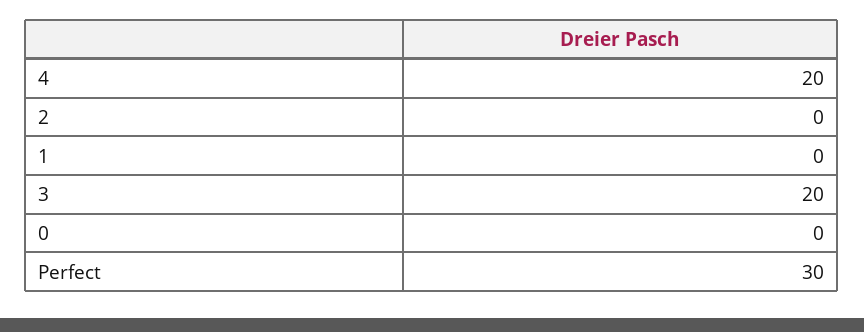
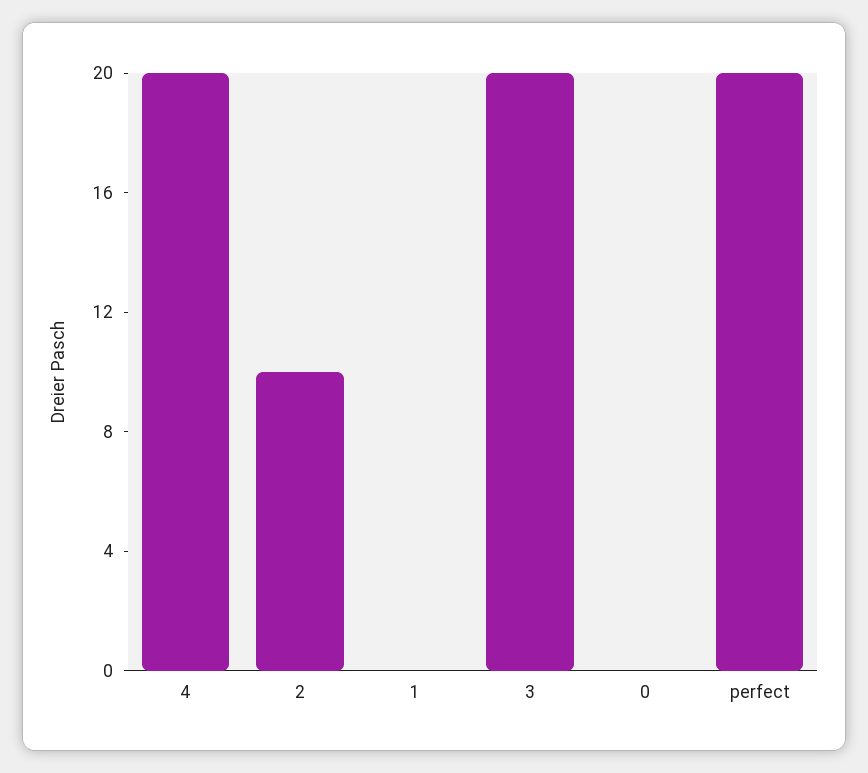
  {
    "4": 20,
-   "2": 0,
+   "2": 10,
    "1": 0,
    "3": 20,
    "0": 0,
-   "Perfect": 30
+   "Perfect": 20
  }

